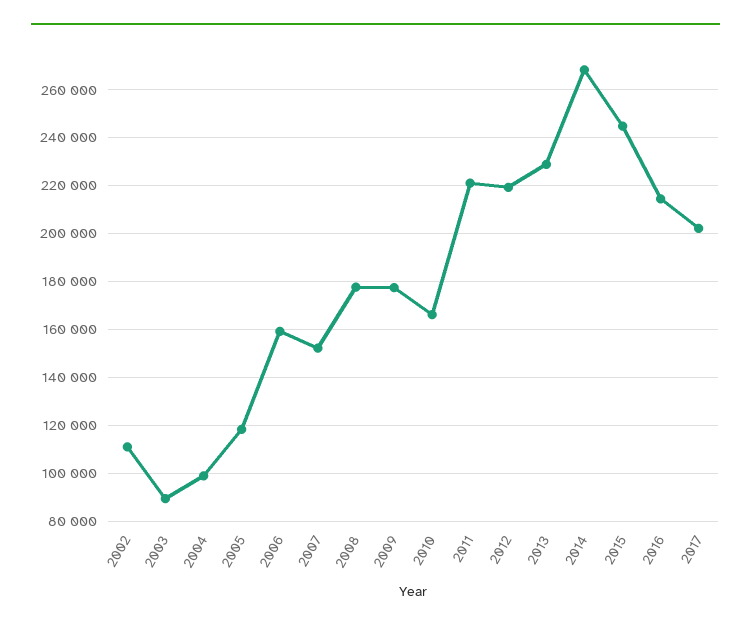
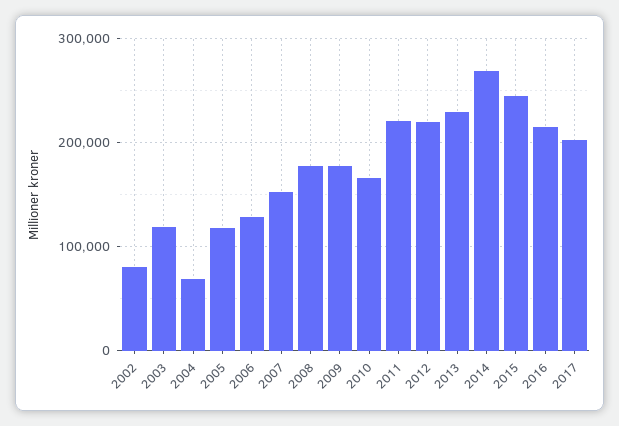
  {
-   "2002": 110000,
+   "2002": 80000,
-   "2003": 90000,
+   "2003": 120000,
-   "2004": 100000,
+   "2004": 70000,
    "2005": 120000,
-   "2006": 160000,
+   "2006": 130000,
    "2007": 150000,
    "2008": 180000,
    "2009": 175000,
    "2010": 165000,
    "2011": 220000,
    "2012": 220000,
    "2013": 230000,
    "2014": 270000,
    "2015": 245000,
    "2016": 215000,
    "2017": 200000
  }

